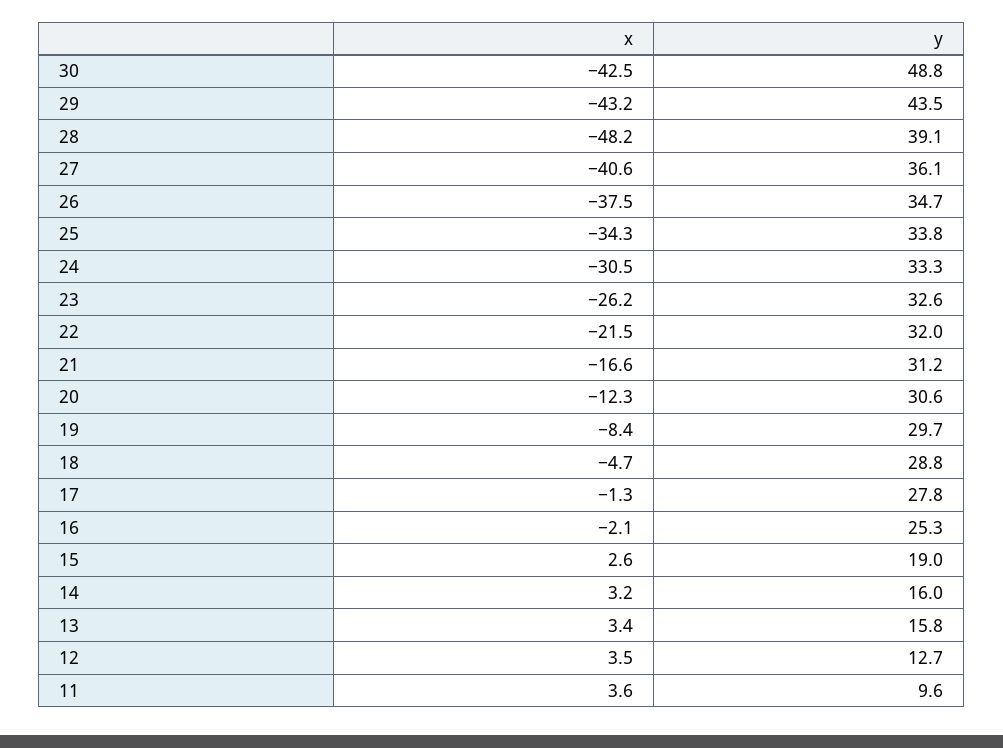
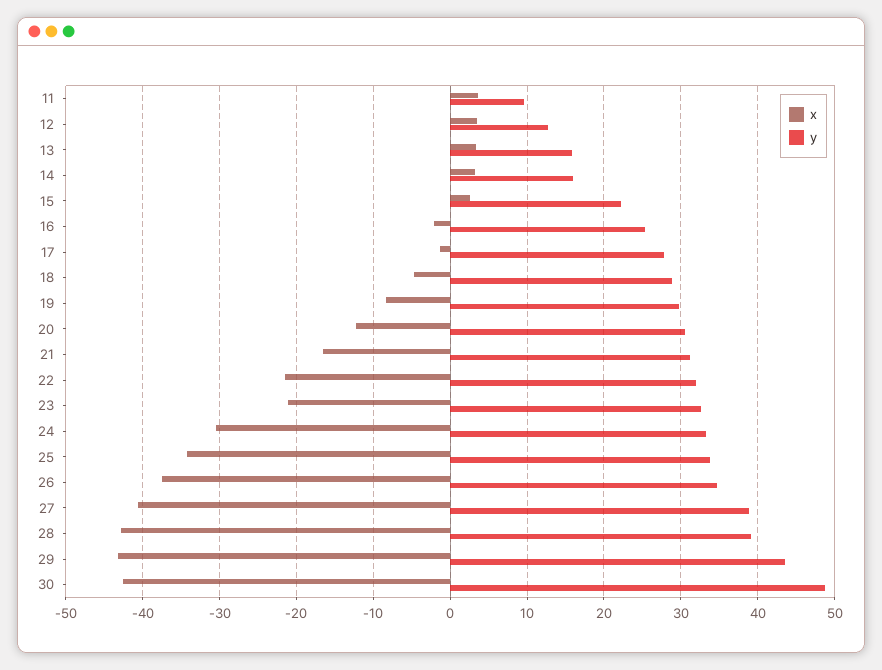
  {
    "x": {
      "30": -42.5,
      "29": -43.2,
-     "28": -48.2,
+     "28": -43,
      "27": -40.6,
      "26": -37.5,
      "25": -34.3,
      "24": -30.5,
-     "23": -26.2,
+     "23": -21,
      "22": -21.5,
      "21": -16.6,
      "20": -12.3,
      "19": -8.4,
      "18": -4.7,
      "17": -1.3,
      "16": -2.1,
      "15": 2.6,
      "14": 3.2,
      "13": 3.4,
      "12": 3.5,
      "11": 3.6
    },
    "y": {
      "30": 48.8,
      "29": 43.5,
      "28": 39.1,
-     "27": 36.1,
+     "27": 39,
      "26": 34.7,
      "25": 33.8,
      "24": 33.3,
      "23": 32.6,
      "22": 32,
      "21": 31.2,
      "20": 30.6,
      "19": 29.7,
      "18": 28.8,
      "17": 27.8,
      "16": 25.3,
-     "15": 19,
+     "15": 22,
      "14": 16,
      "13": 15.8,
      "12": 12.7,
      "11": 9.6
    }
  }

